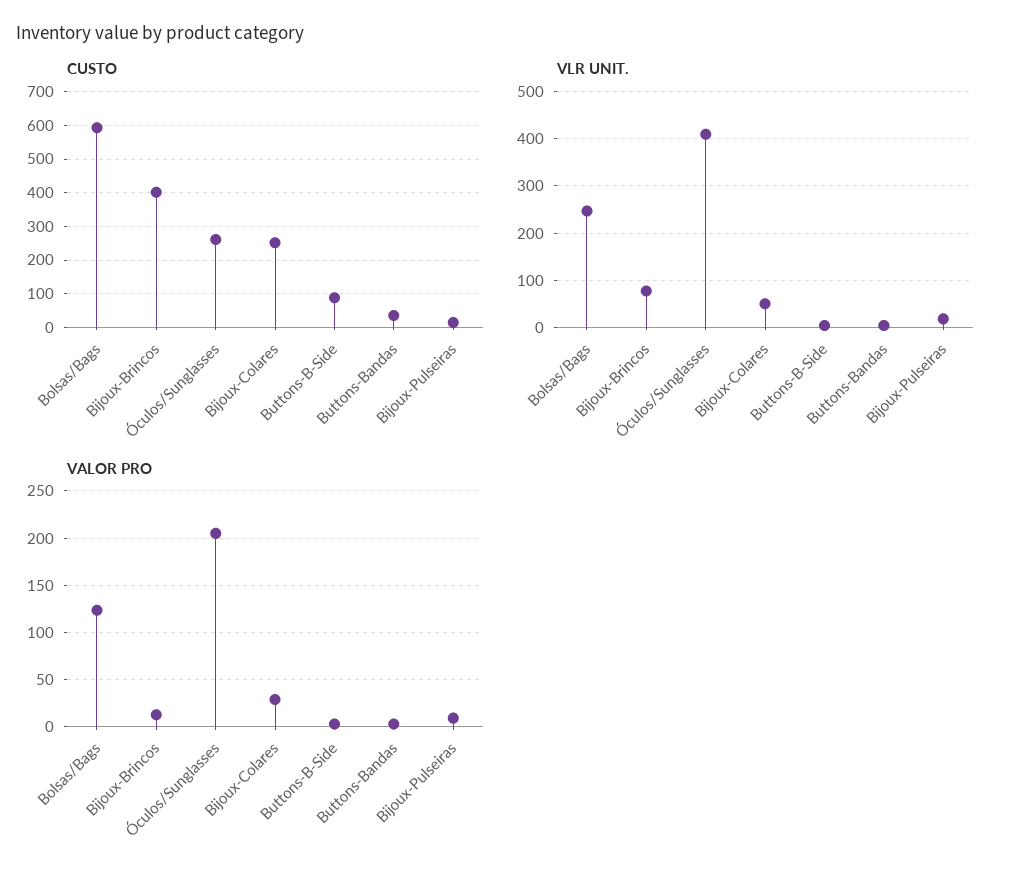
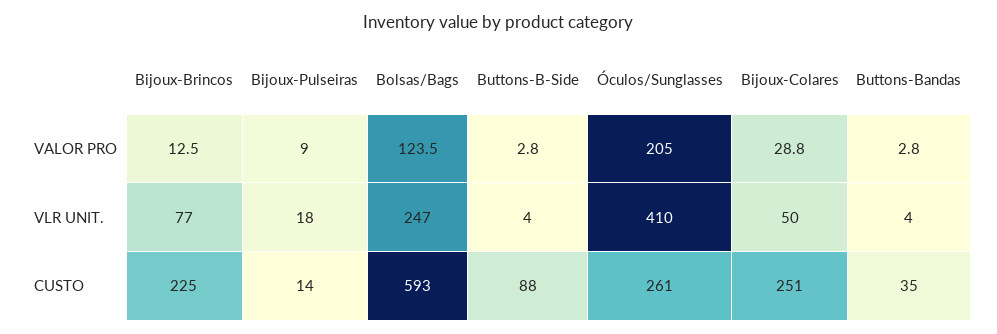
  {
    "CUSTO": {
      "Bolsas/Bags": 593,
-     "Bijoux-Brincos": 400,
+     "Bijoux-Brincos": 225,
      "Óculos/Sunglasses": 261,
      "Bijoux-Colares": 251,
      "Buttons-B-Side": 88,
      "Buttons-Bandas": 35,
      "Bijoux-Pulseiras": 14
    },
    "VLR UNIT.": {
      "Bolsas/Bags": 247,
      "Bijoux-Brincos": 77,
      "Óculos/Sunglasses": 410,
      "Bijoux-Colares": 50,
      "Buttons-B-Side": 4,
      "Buttons-Bandas": 4,
      "Bijoux-Pulseiras": 18
    },
    "VALOR PRO": {
      "Bolsas/Bags": 123.5,
      "Bijoux-Brincos": 12.5,
      "Óculos/Sunglasses": 205,
      "Bijoux-Colares": 28.8,
      "Buttons-B-Side": 2.8,
      "Buttons-Bandas": 2.8,
      "Bijoux-Pulseiras": 9
    }
  }

